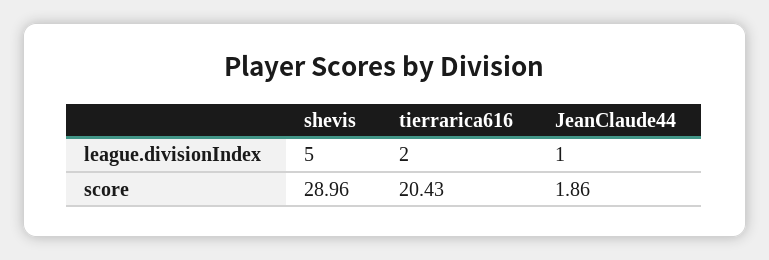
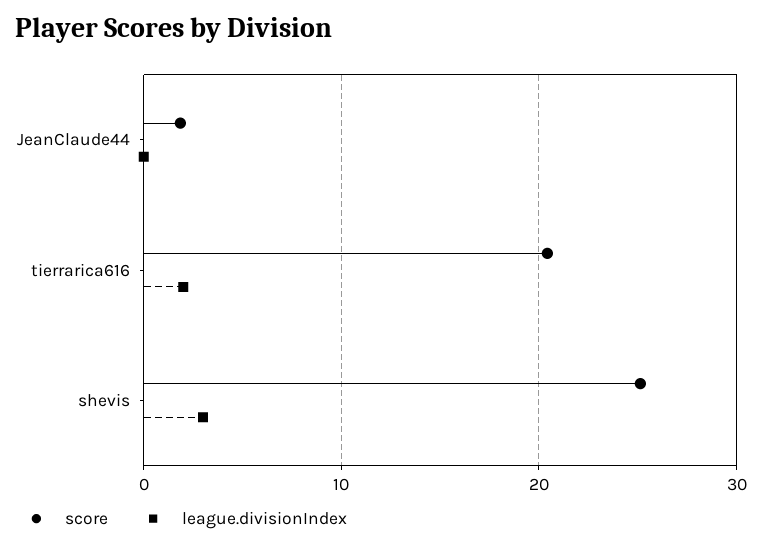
  {
    "league.divisionIndex": {
-     "shevis": 5,
+     "shevis": 3,
      "tierrarica616": 2,
-     "JeanClaude44": 1
+     "JeanClaude44": 0
    },
    "score": {
-     "shevis": 28.96,
+     "shevis": 25,
      "tierrarica616": 20.43,
      "JeanClaude44": 1.86
    }
  }

